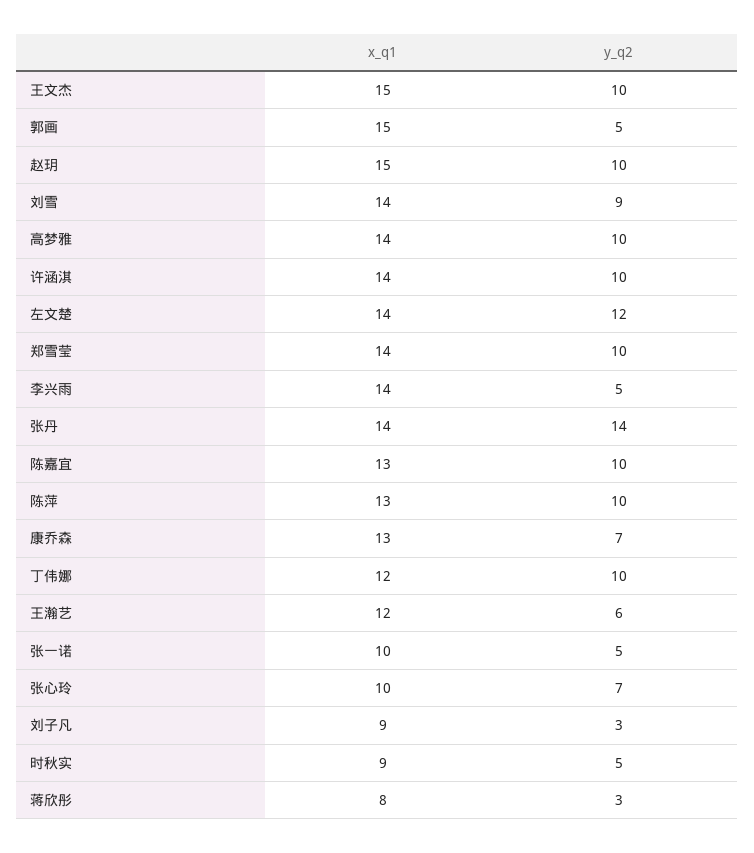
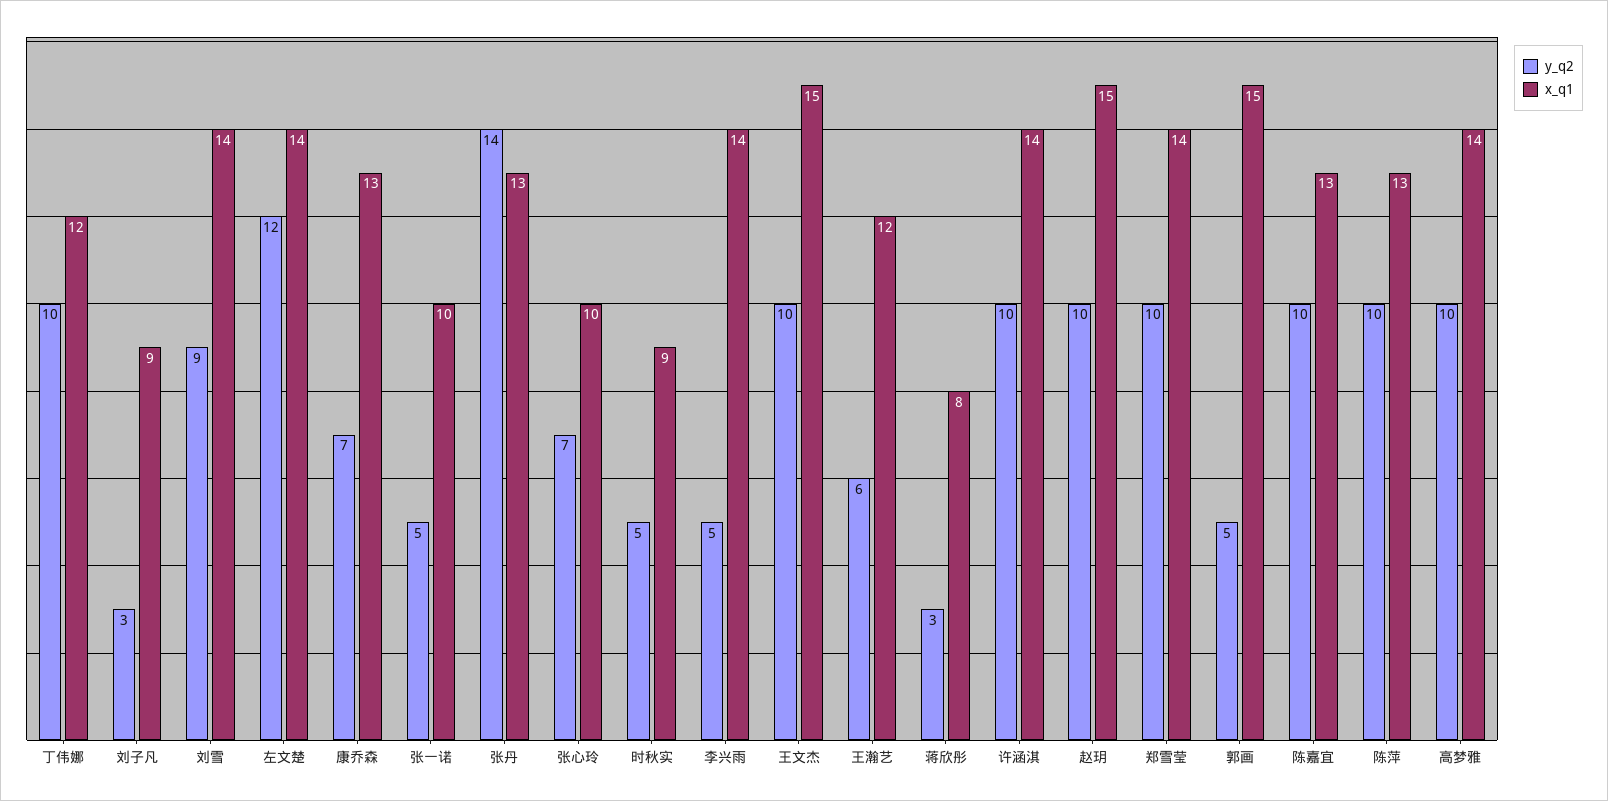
  {
    "x_q1": {
      "王文杰": 15,
      "郭画": 15,
      "赵玥": 15,
      "刘雪": 14,
      "高梦雅": 14,
      "许涵淇": 14,
      "左文楚": 14,
      "郑雪莹": 14,
      "李兴雨": 14,
-     "张丹": 14,
+     "张丹": 13,
      "陈嘉宜": 13,
      "陈萍": 13,
      "康乔森": 13,
      "丁伟娜": 12,
      "王瀚艺": 12,
      "张一诺": 10,
      "张心玲": 10,
      "刘子凡": 9,
      "时秋实": 9,
      "蒋欣彤": 8
    },
    "y_q2": {
      "王文杰": 10,
      "郭画": 5,
      "赵玥": 10,
      "刘雪": 9,
      "高梦雅": 10,
      "许涵淇": 10,
      "左文楚": 12,
      "郑雪莹": 10,
      "李兴雨": 5,
      "张丹": 14,
      "陈嘉宜": 10,
      "陈萍": 10,
      "康乔森": 7,
      "丁伟娜": 10,
      "王瀚艺": 6,
      "张一诺": 5,
      "张心玲": 7,
      "刘子凡": 3,
      "时秋实": 5,
      "蒋欣彤": 3
    }
  }

